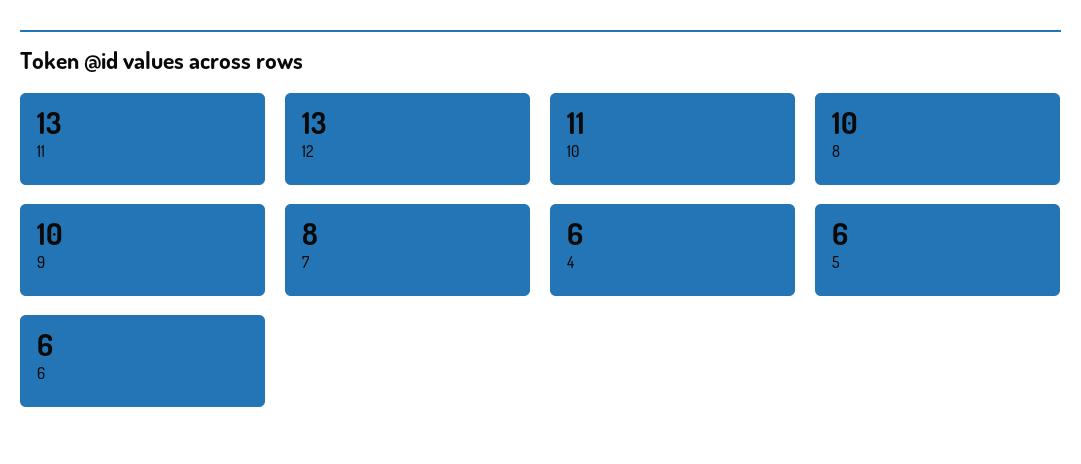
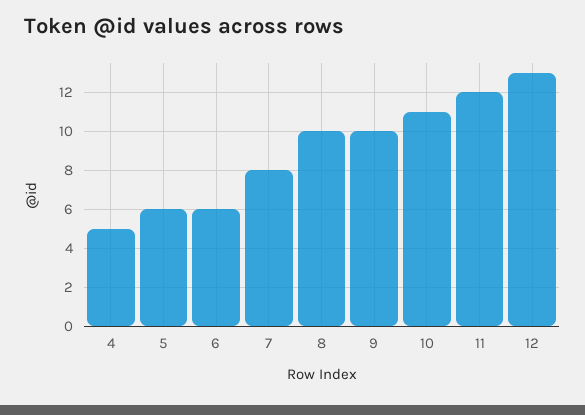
  {
-   "11": 13,
+   "11": 12,
    "12": 13,
    "10": 11,
    "8": 10,
    "9": 10,
    "7": 8,
-   "4": 6,
+   "4": 5,
    "5": 6,
    "6": 6
  }

